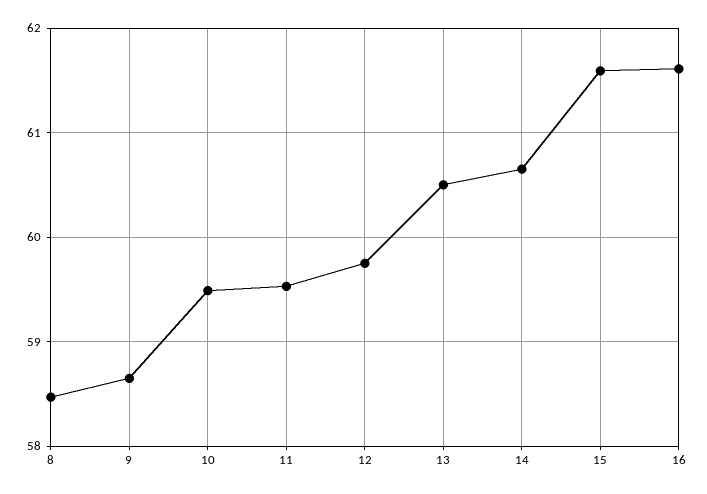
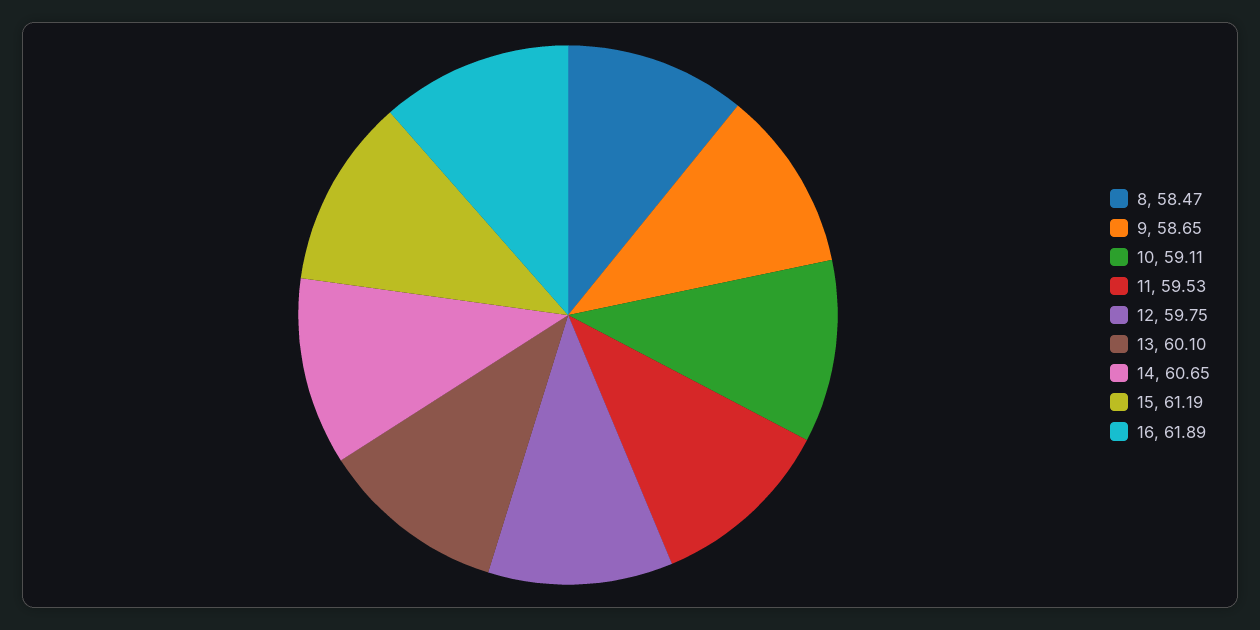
  {
    "8": 58.47,
    "9": 58.65,
-   "10": 59.5,
+   "10": 59.11,
    "11": 59.53,
    "12": 59.75,
-   "13": 60.5,
+   "13": 60.1,
    "14": 60.65,
-   "15": 61.6,
+   "15": 61.19,
-   "16": 61.6
+   "16": 61.89
  }

